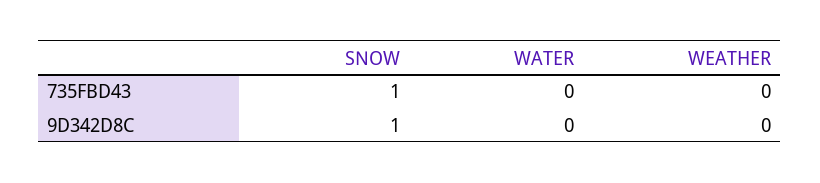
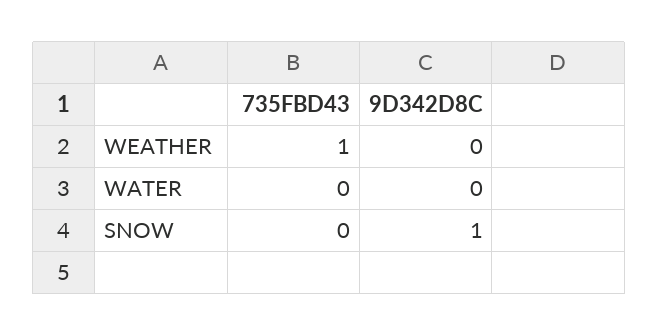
  {
    "SNOW": {
-     "735FBD43": 1,
+     "735FBD43": 0,
      "9D342D8C": 1
    },
    "WATER": {
      "735FBD43": 0,
      "9D342D8C": 0
    },
    "WEATHER": {
-     "735FBD43": 0,
+     "735FBD43": 1,
      "9D342D8C": 0
    }
  }

